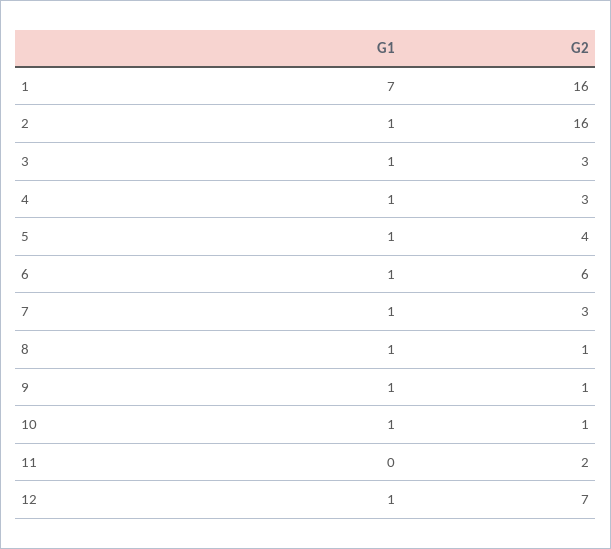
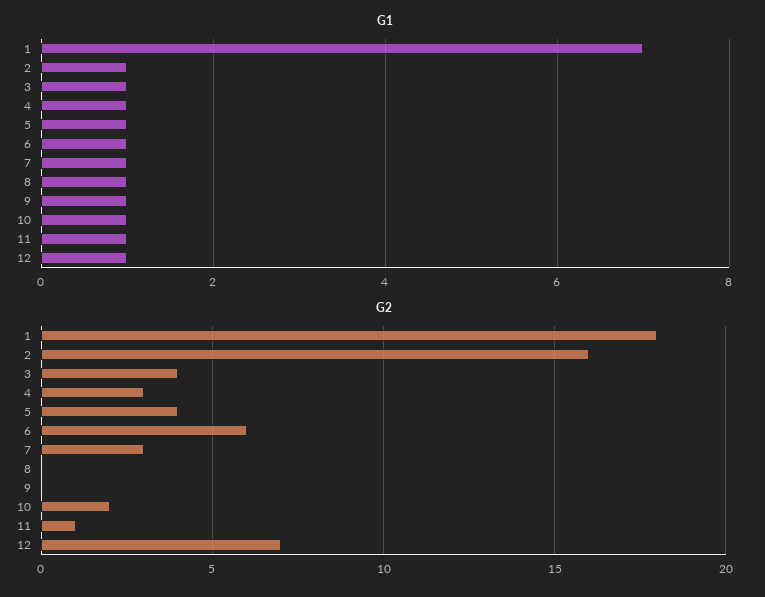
  {
    "G1": {
      "1": 7,
      "2": 1,
      "3": 1,
      "4": 1,
      "5": 1,
      "6": 1,
      "7": 1,
      "8": 1,
      "9": 1,
      "10": 1,
-     "11": 0,
+     "11": 1,
      "12": 1
    },
    "G2": {
-     "1": 16,
+     "1": 18,
      "2": 16,
-     "3": 3,
+     "3": 4,
      "4": 3,
      "5": 4,
      "6": 6,
      "7": 3,
-     "8": 1,
+     "8": 0,
-     "9": 1,
+     "9": 0,
-     "10": 1,
+     "10": 2,
-     "11": 2,
+     "11": 1,
      "12": 7
    }
  }

